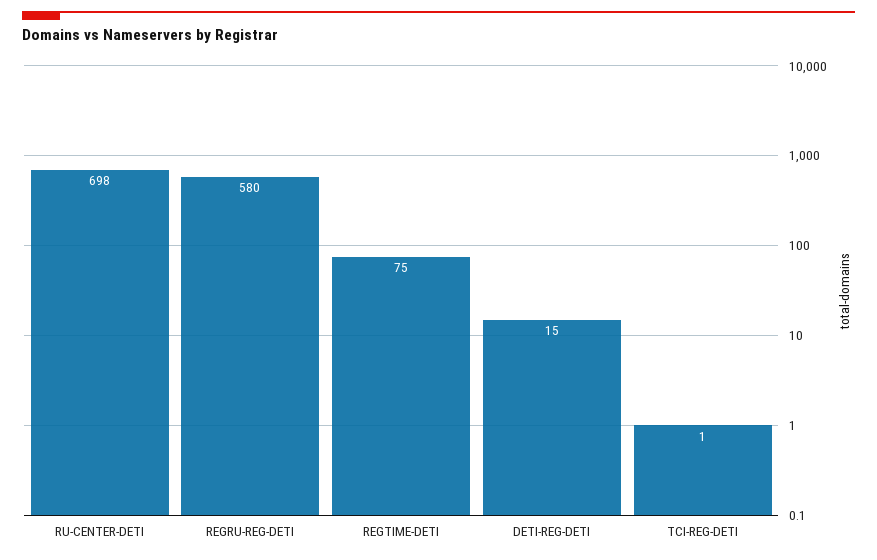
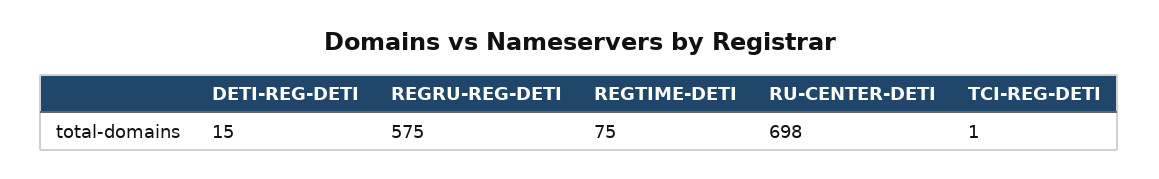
  {
    "RU-CENTER-DETI": 698,
-   "REGRU-REG-DETI": 580,
+   "REGRU-REG-DETI": 575,
    "REGTIME-DETI": 75,
    "DETI-REG-DETI": 15,
    "TCI-REG-DETI": 1
  }

